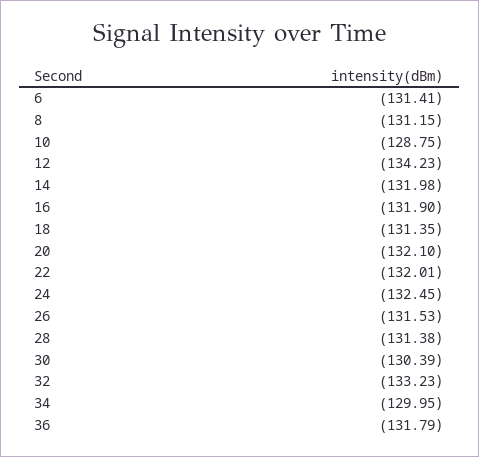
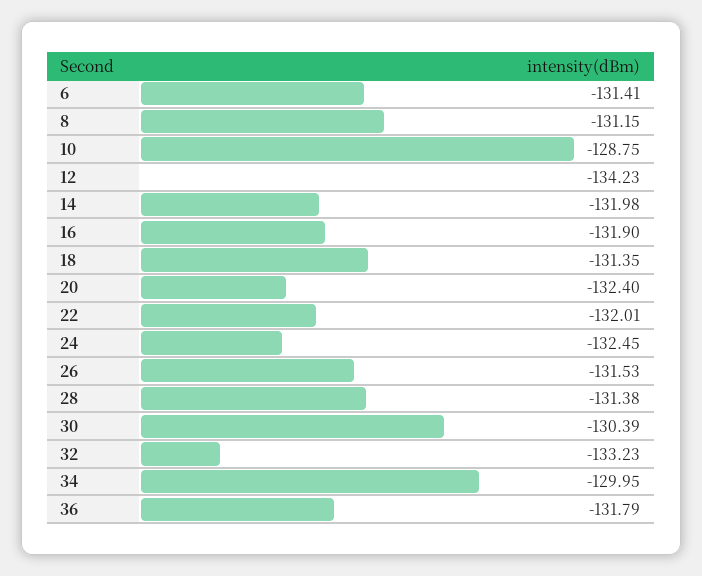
  {
    "6": -131.41,
    "8": -131.15,
    "10": -128.75,
    "12": -134.23,
    "14": -131.98,
    "16": -131.9,
    "18": -131.35,
-   "20": -132.1,
+   "20": -132.4,
    "22": -132.01,
    "24": -132.45,
    "26": -131.53,
    "28": -131.38,
    "30": -130.39,
    "32": -133.23,
    "34": -129.95,
    "36": -131.79
  }

